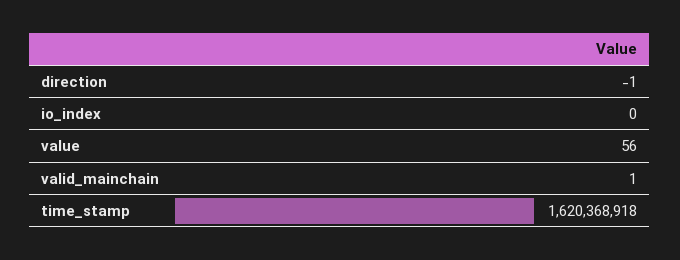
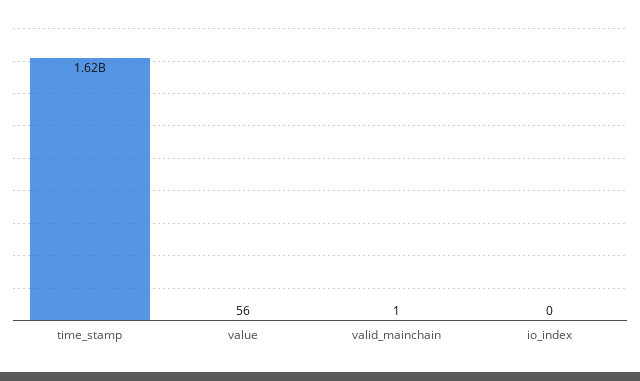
  {
-   "direction": -1,
    "io_index": 0,
    "value": 56,
    "valid_mainchain": 1,
    "time_stamp": 1620368918
  }

